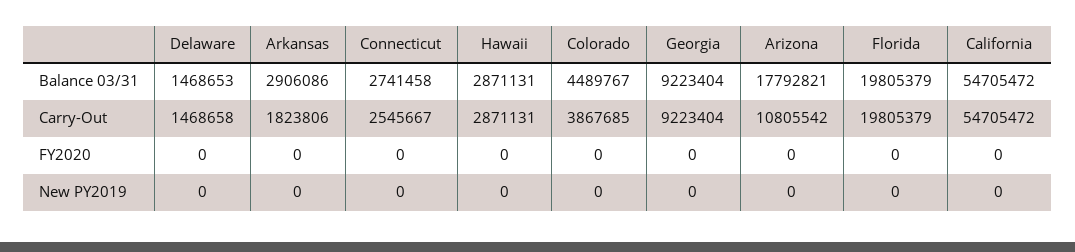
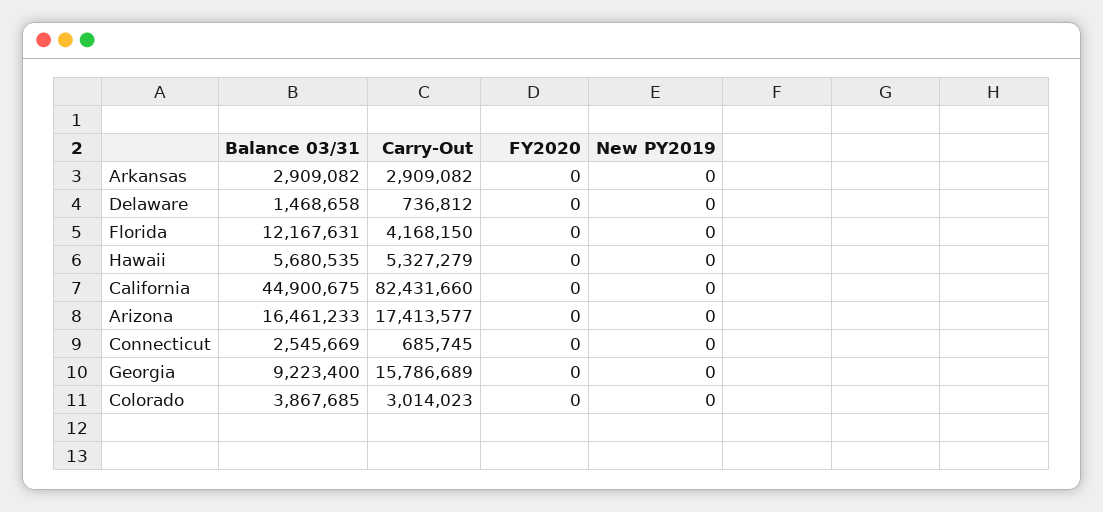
  {
    "Delaware": {
-     "Balance 03/31": 1468653,
+     "Balance 03/31": 1468658,
-     "Carry-Out": 1468658,
+     "Carry-Out": 736812,
      "FY2020": 0,
      "New PY2019": 0
    },
    "Arkansas": {
-     "Balance 03/31": 2906086,
+     "Balance 03/31": 2909082,
-     "Carry-Out": 1823806,
+     "Carry-Out": 2909082,
      "FY2020": 0,
      "New PY2019": 0
    },
    "Connecticut": {
-     "Balance 03/31": 2741458,
+     "Balance 03/31": 2545669,
-     "Carry-Out": 2545667,
+     "Carry-Out": 685745,
      "FY2020": 0,
      "New PY2019": 0
    },
    "Hawaii": {
-     "Balance 03/31": 2871131,
+     "Balance 03/31": 5680535,
-     "Carry-Out": 2871131,
+     "Carry-Out": 5327279,
      "FY2020": 0,
      "New PY2019": 0
    },
    "Colorado": {
-     "Balance 03/31": 4489767,
+     "Balance 03/31": 3867685,
-     "Carry-Out": 3867685,
+     "Carry-Out": 3014023,
      "FY2020": 0,
      "New PY2019": 0
    },
    "Georgia": {
-     "Balance 03/31": 9223404,
+     "Balance 03/31": 9223400,
-     "Carry-Out": 9223404,
+     "Carry-Out": 15786689,
      "FY2020": 0,
      "New PY2019": 0
    },
    "Arizona": {
-     "Balance 03/31": 17792821,
+     "Balance 03/31": 16461233,
-     "Carry-Out": 10805542,
+     "Carry-Out": 17413577,
      "FY2020": 0,
      "New PY2019": 0
    },
    "Florida": {
-     "Balance 03/31": 19805379,
+     "Balance 03/31": 12167631,
-     "Carry-Out": 19805379,
+     "Carry-Out": 4168150,
      "FY2020": 0,
      "New PY2019": 0
    },
    "California": {
-     "Balance 03/31": 54705472,
+     "Balance 03/31": 44900675,
-     "Carry-Out": 54705472,
+     "Carry-Out": 82431660,
      "FY2020": 0,
      "New PY2019": 0
    }
  }

